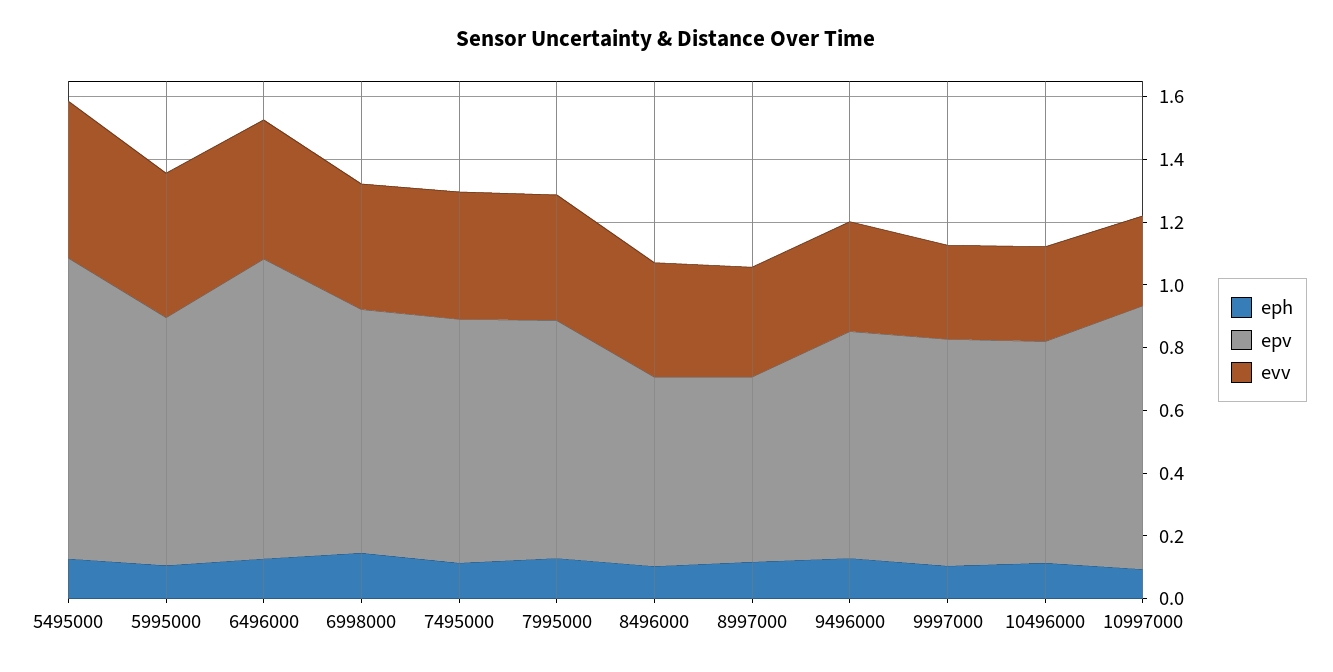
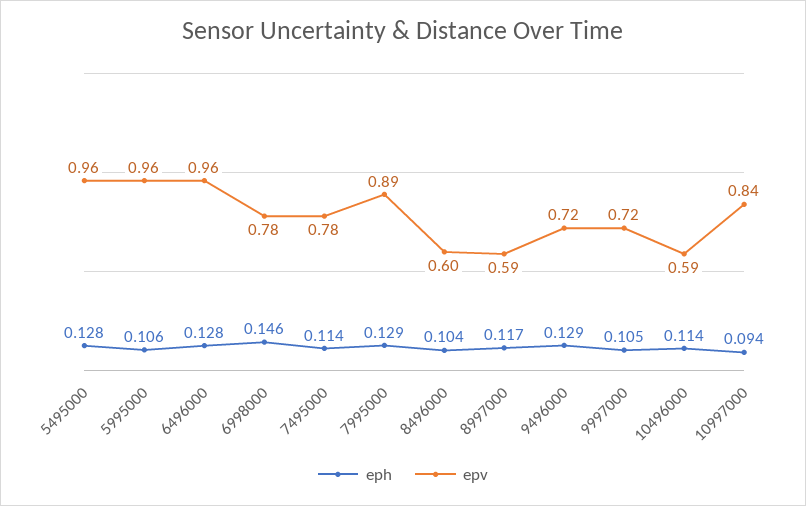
  {
    "eph": {
      "5495000": 0.128,
      "5995000": 0.106,
      "6496000": 0.128,
      "6998000": 0.146,
      "7495000": 0.114,
      "7995000": 0.129,
      "8496000": 0.104,
      "8997000": 0.117,
      "9496000": 0.129,
      "9997000": 0.105,
      "10496000": 0.114,
      "10997000": 0.094
    },
    "epv": {
      "5495000": 0.96,
-     "5995000": 0.8,
+     "5995000": 0.96,
      "6496000": 0.96,
      "6998000": 0.78,
      "7495000": 0.78,
-     "7995000": 0.75,
+     "7995000": 0.89,
      "8496000": 0.6,
      "8997000": 0.59,
      "9496000": 0.72,
      "9997000": 0.72,
-     "10496000": 0.7,
+     "10496000": 0.59,
      "10997000": 0.84
-   },
+   }
-   "evv": {
-     "5495000": 0.5,
-     "5995000": 0.45,
-     "6496000": 0.45,
-     "6998000": 0.4,
-     "7495000": 0.4,
-     "7995000": 0.4,
-     "8496000": 0.35,
-     "8997000": 0.35,
-     "9496000": 0.35,
-     "9997000": 0.3,
-     "10496000": 0.3,
-     "10997000": 0.3
-   }
  }

